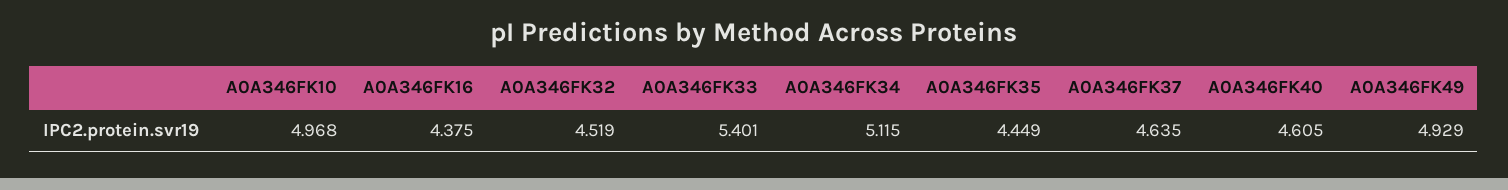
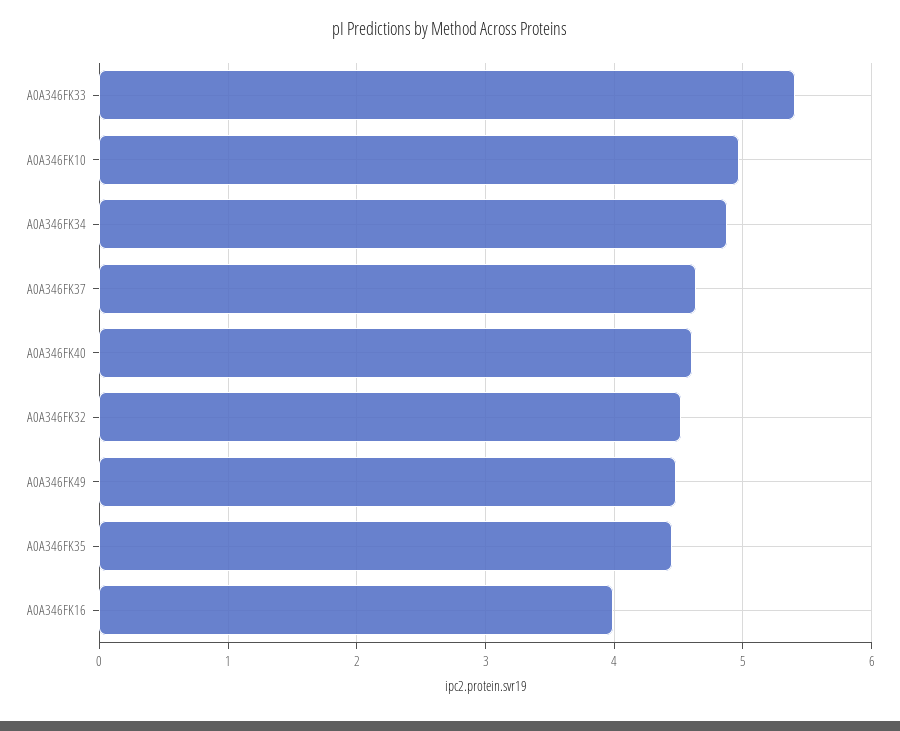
  {
    "A0A346FK10": 4.968,
-   "A0A346FK16": 4.375,
+   "A0A346FK16": 4,
    "A0A346FK32": 4.519,
    "A0A346FK33": 5.401,
-   "A0A346FK34": 5.115,
+   "A0A346FK34": 4.9,
    "A0A346FK35": 4.449,
    "A0A346FK37": 4.635,
    "A0A346FK40": 4.605,
-   "A0A346FK49": 4.929
+   "A0A346FK49": 4.5
  }

